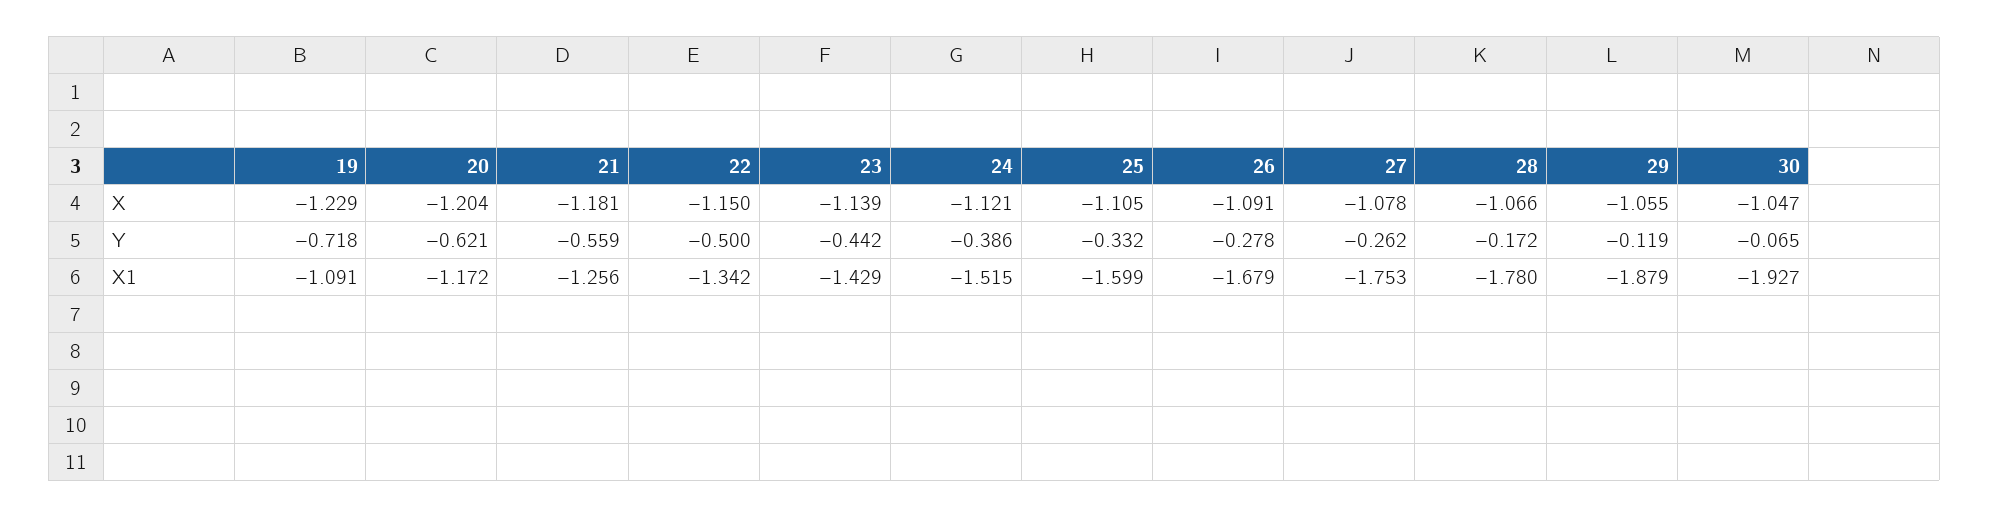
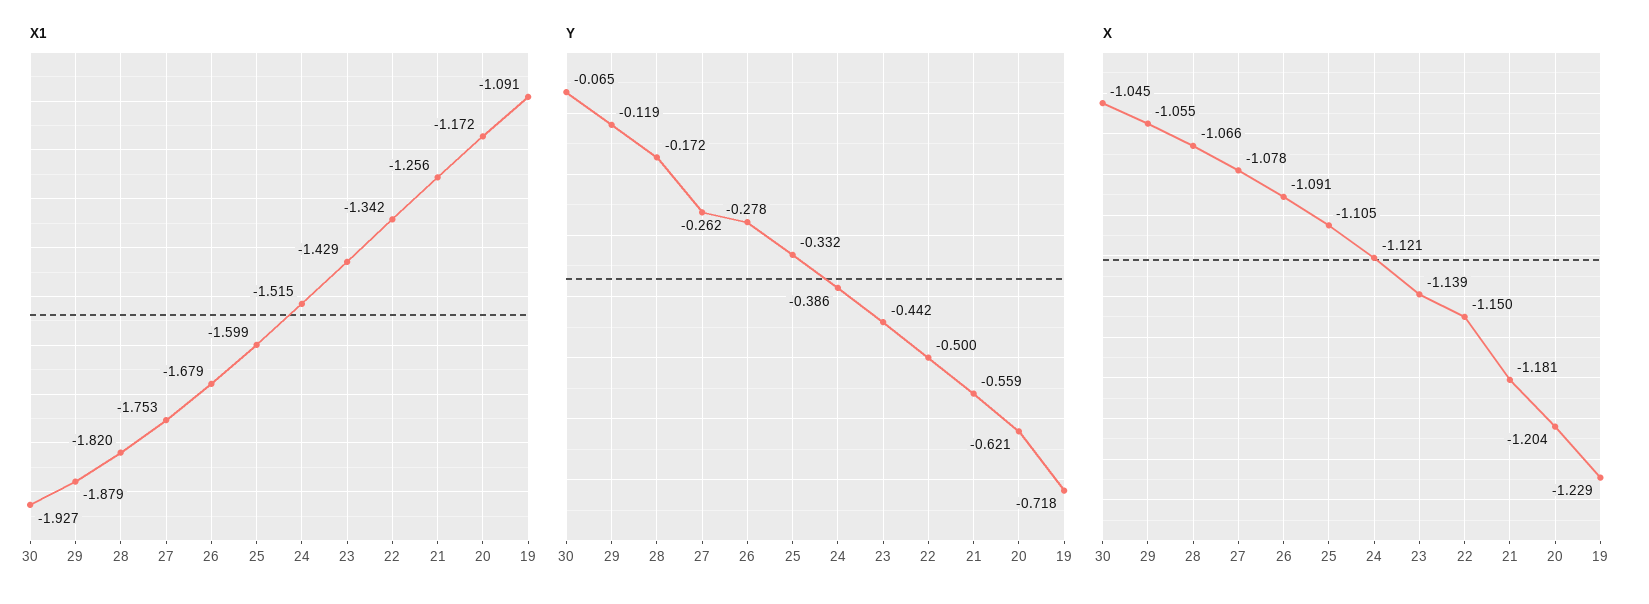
  {
    "X": {
      "19": -1.229,
      "20": -1.204,
      "21": -1.181,
      "22": -1.15,
      "23": -1.139,
      "24": -1.121,
      "25": -1.105,
      "26": -1.091,
      "27": -1.078,
      "28": -1.066,
      "29": -1.055,
-     "30": -1.047
+     "30": -1.045
    },
    "Y": {
      "19": -0.718,
      "20": -0.621,
      "21": -0.559,
      "22": -0.5,
      "23": -0.442,
      "24": -0.386,
      "25": -0.332,
      "26": -0.278,
      "27": -0.262,
      "28": -0.172,
      "29": -0.119,
      "30": -0.065
    },
    "X1": {
      "19": -1.091,
      "20": -1.172,
      "21": -1.256,
      "22": -1.342,
      "23": -1.429,
      "24": -1.515,
      "25": -1.599,
      "26": -1.679,
      "27": -1.753,
-     "28": -1.78,
+     "28": -1.82,
      "29": -1.879,
      "30": -1.927
    }
  }

